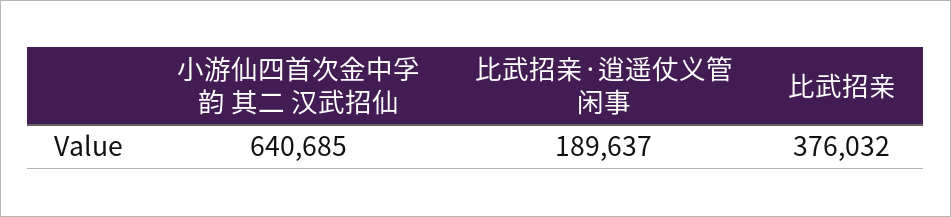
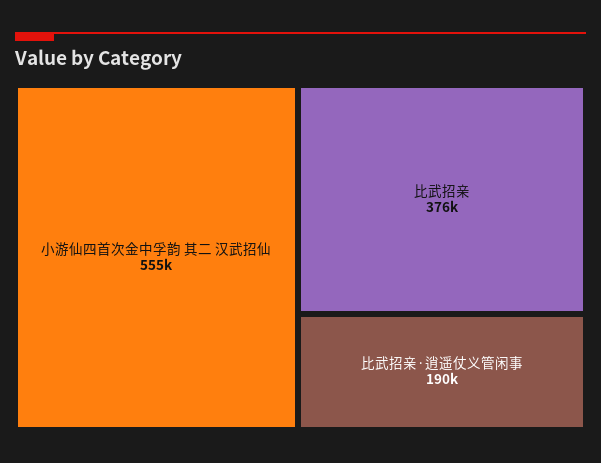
  {
-   "小游仙四首次金中孚韵 其二 汉武招仙": 640685,
+   "小游仙四首次金中孚韵 其二 汉武招仙": 555000,
    "比武招亲·逍遥仗义管闲事": 189637,
    "比武招亲": 376032
  }

